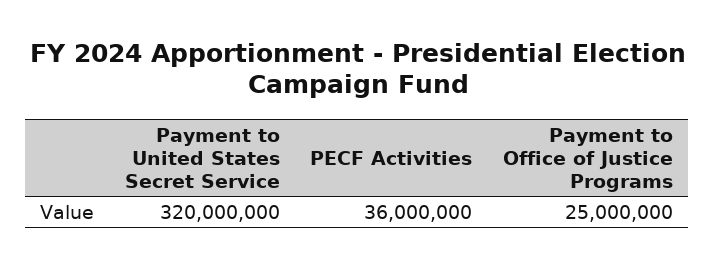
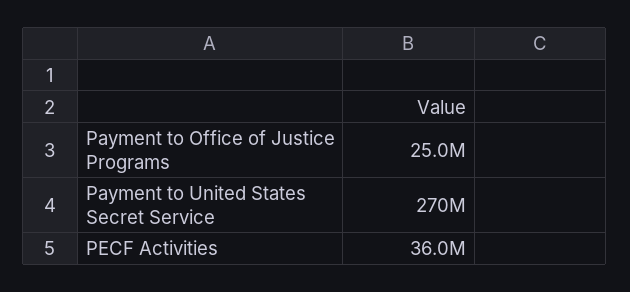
  {
-   "Payment to United States Secret Service": 320000000,
+   "Payment to United States Secret Service": 270000000,
    "PECF Activities": 36000000,
    "Payment to Office of Justice Programs": 25000000
  }

